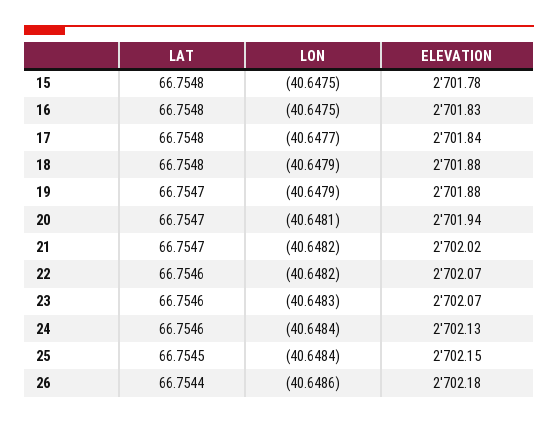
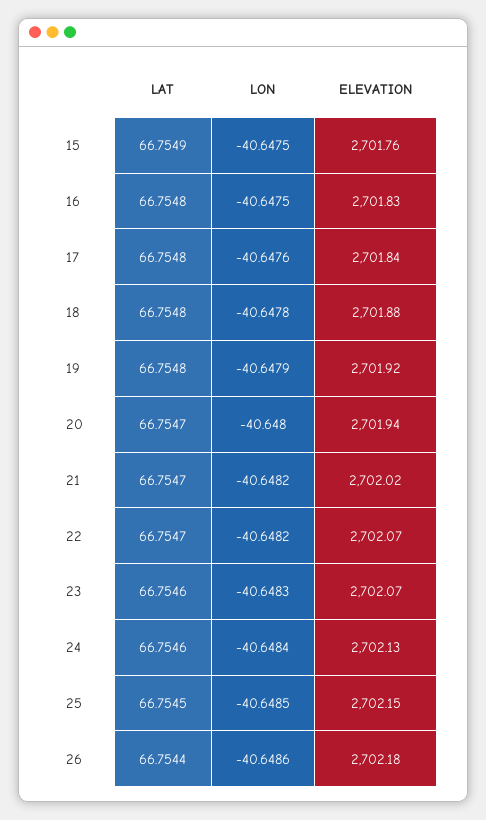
  {
    "LAT": {
-     "15": 66.7548,
+     "15": 66.7549,
      "16": 66.7548,
      "17": 66.7548,
      "18": 66.7548,
-     "19": 66.7547,
+     "19": 66.7548,
      "20": 66.7547,
      "21": 66.7547,
-     "22": 66.7546,
+     "22": 66.7547,
      "23": 66.7546,
      "24": 66.7546,
      "25": 66.7545,
      "26": 66.7544
    },
    "LON": {
      "15": -40.6475,
      "16": -40.6475,
-     "17": -40.6477,
+     "17": -40.6476,
-     "18": -40.6479,
+     "18": -40.6478,
      "19": -40.6479,
-     "20": -40.6481,
+     "20": -40.648,
      "21": -40.6482,
      "22": -40.6482,
      "23": -40.6483,
      "24": -40.6484,
-     "25": -40.6484,
+     "25": -40.6485,
      "26": -40.6486
    },
    "ELEVATION": {
-     "15": 2701.78,
+     "15": 2701.76,
      "16": 2701.83,
      "17": 2701.84,
      "18": 2701.88,
-     "19": 2701.88,
+     "19": 2701.92,
      "20": 2701.94,
      "21": 2702.02,
      "22": 2702.07,
      "23": 2702.07,
      "24": 2702.13,
      "25": 2702.15,
      "26": 2702.18
    }
  }

